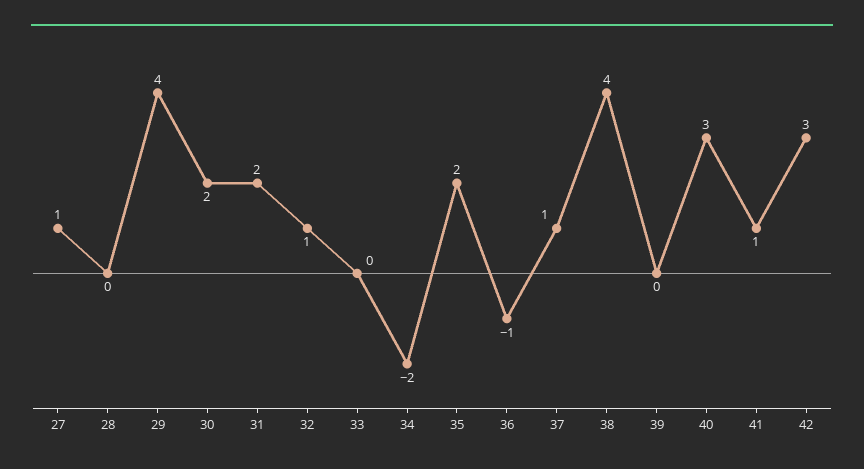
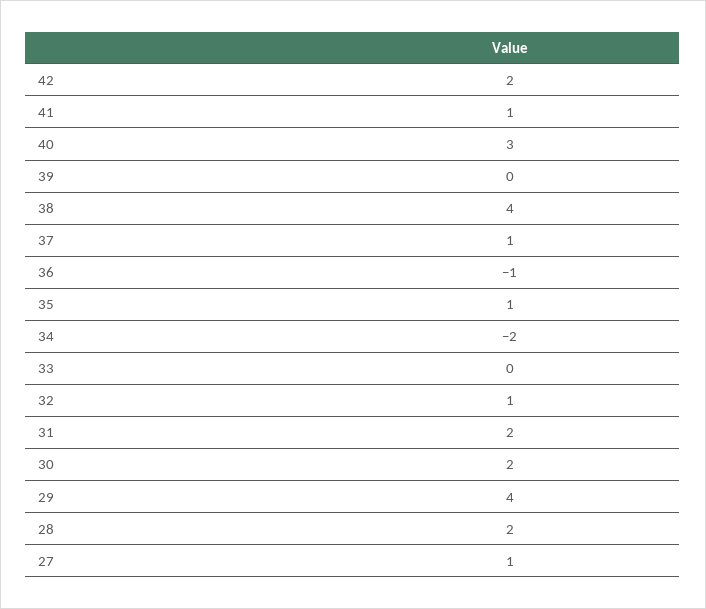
  {
    "27": 1,
-   "28": 0,
+   "28": 2,
    "29": 4,
    "30": 2,
    "31": 2,
    "32": 1,
    "33": 0,
    "34": -2,
-   "35": 2,
+   "35": 1,
    "36": -1,
    "37": 1,
    "38": 4,
    "39": 0,
    "40": 3,
    "41": 1,
-   "42": 3
+   "42": 2
  }

